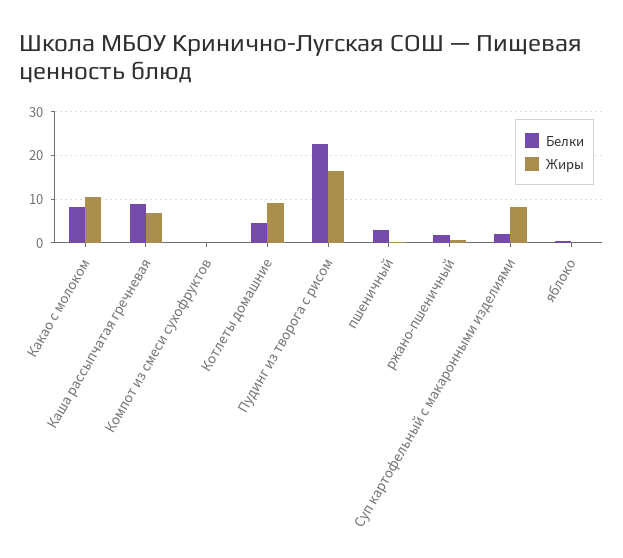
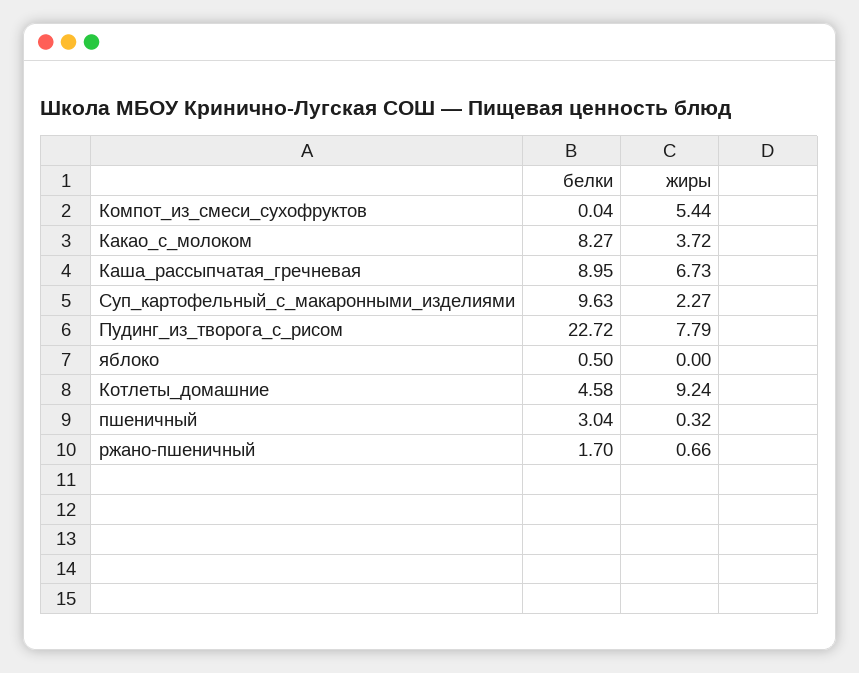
  {
    "Белки": {
      "Какао с молоком": 8.27,
      "Каша рассыпчатая гречневая": 8.95,
      "Компот из смеси сухофруктов": 0.04,
      "Котлеты домашние": 4.58,
      "Пудинг из творога с рисом": 22.72,
      "пшеничный": 3.04,
      "ржано-пшеничный": 1.7,
-     "Суп картофельный с макаронными изделиями": 2,
+     "Суп картофельный с макаронными изделиями": 9.63,
      "яблоко": 0.5
    },
    "Жиры": {
-     "Какао с молоком": 10,
+     "Какао с молоком": 3.72,
      "Каша рассыпчатая гречневая": 6.73,
-     "Компот из смеси сухофруктов": 0,
+     "Компот из смеси сухофруктов": 5.44,
      "Котлеты домашние": 9.24,
-     "Пудинг из творога с рисом": 16,
+     "Пудинг из творога с рисом": 7.79,
      "пшеничный": 0.32,
      "ржано-пшеничный": 0.66,
-     "Суп картофельный с макаронными изделиями": 8,
+     "Суп картофельный с макаронными изделиями": 2.27,
      "яблоко": 0
    }
  }

